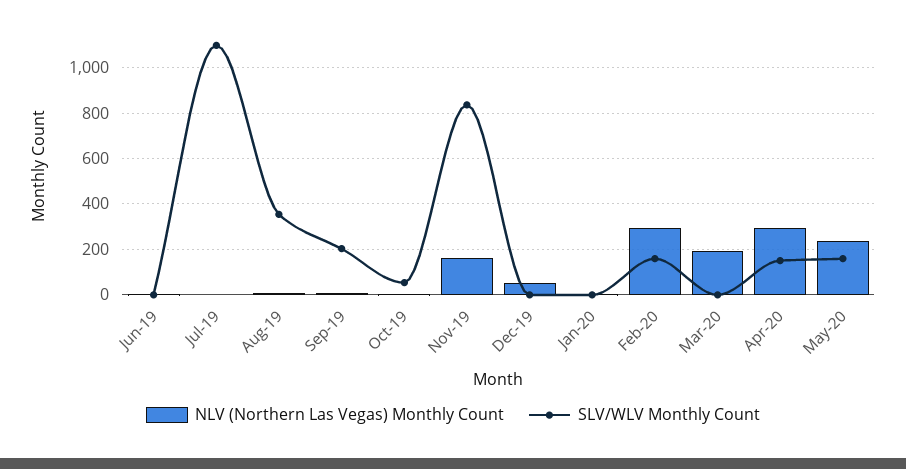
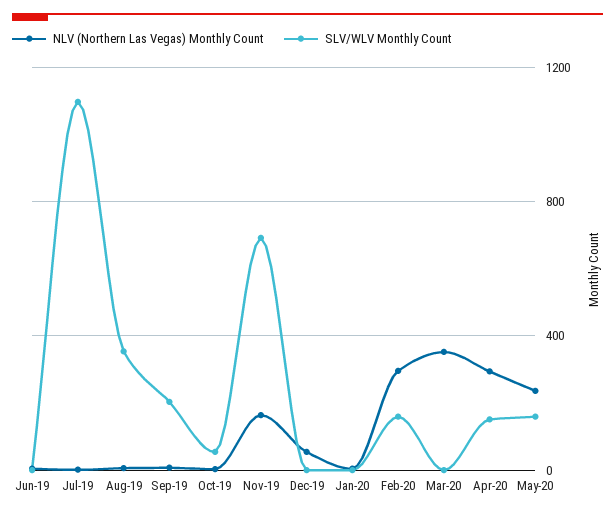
  {
    "NLV (Northern Las Vegas) Monthly Count": {
      "Jun-19": 0,
      "Jul-19": 0,
      "Aug-19": 0,
      "Sep-19": 0,
      "Oct-19": 0,
      "Nov-19": 150,
      "Dec-19": 50,
      "Jan-20": 0,
      "Feb-20": 300,
-     "Mar-20": 200,
+     "Mar-20": 350,
      "Apr-20": 300,
      "May-20": 250
    },
    "SLV/WLV Monthly Count": {
      "Jun-19": 0,
      "Jul-19": 1100,
      "Aug-19": 350,
      "Sep-19": 200,
      "Oct-19": 50,
-     "Nov-19": 850,
+     "Nov-19": 700,
      "Dec-19": 0,
      "Jan-20": 0,
      "Feb-20": 150,
      "Mar-20": 0,
      "Apr-20": 150,
      "May-20": 150
    }
  }

